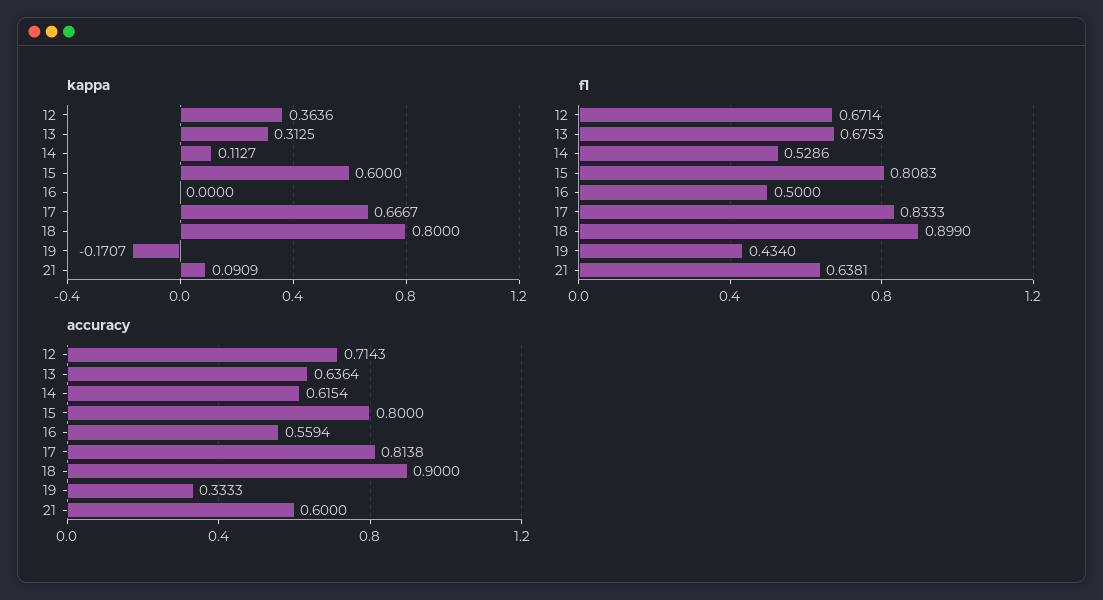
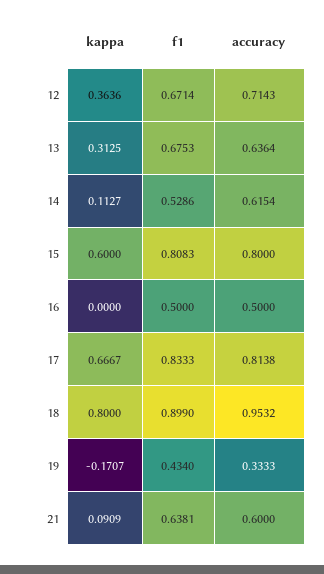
  {
    "kappa": {
      "12": 0.3636,
      "13": 0.3125,
      "14": 0.1127,
      "15": 0.6,
      "16": 0,
      "17": 0.6667,
      "18": 0.8,
      "19": -0.1707,
      "21": 0.0909
    },
    "f1": {
      "12": 0.6714,
      "13": 0.6753,
      "14": 0.5286,
      "15": 0.8083,
      "16": 0.5,
      "17": 0.8333,
      "18": 0.899,
      "19": 0.434,
      "21": 0.6381
    },
    "accuracy": {
      "12": 0.7143,
      "13": 0.6364,
      "14": 0.6154,
      "15": 0.8,
-     "16": 0.5594,
+     "16": 0.5,
      "17": 0.8138,
-     "18": 0.9,
+     "18": 0.9532,
      "19": 0.3333,
      "21": 0.6
    }
  }

